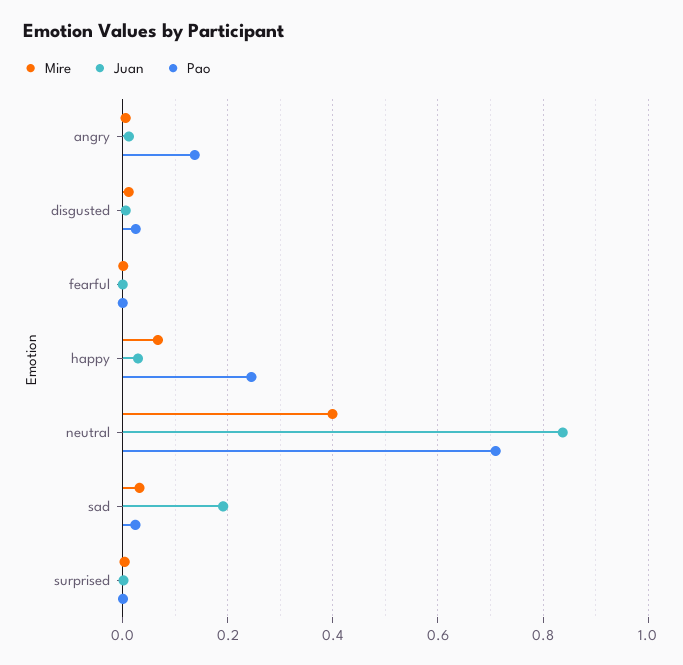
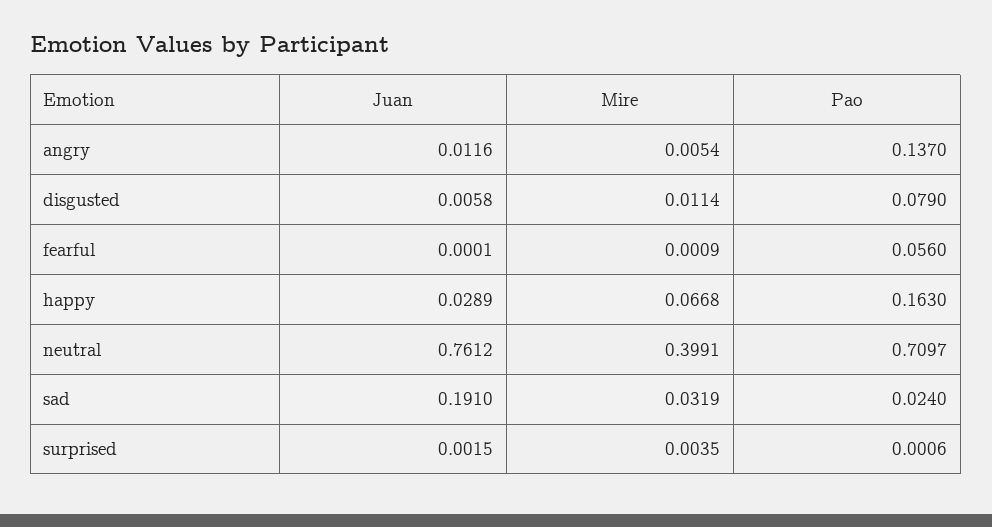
  {
    "Mire": {
      "angry": 0.0054,
      "disgusted": 0.0114,
      "fearful": 0.0009,
      "happy": 0.0668,
      "neutral": 0.3991,
      "sad": 0.0319,
      "surprised": 0.0035
    },
    "Juan": {
      "angry": 0.0116,
      "disgusted": 0.0058,
      "fearful": 0.0001,
      "happy": 0.0289,
-     "neutral": 0.84,
+     "neutral": 0.7612,
      "sad": 0.191,
      "surprised": 0.0015
    },
    "Pao": {
      "angry": 0.137,
-     "disgusted": 0.02,
+     "disgusted": 0.079,
-     "fearful": 0,
+     "fearful": 0.056,
-     "happy": 0.24,
+     "happy": 0.163,
      "neutral": 0.7097,
      "sad": 0.024,
      "surprised": 0.0006
    }
  }

